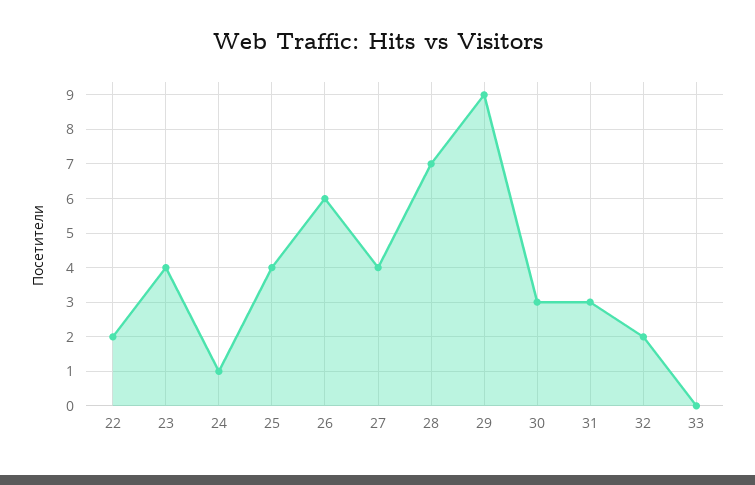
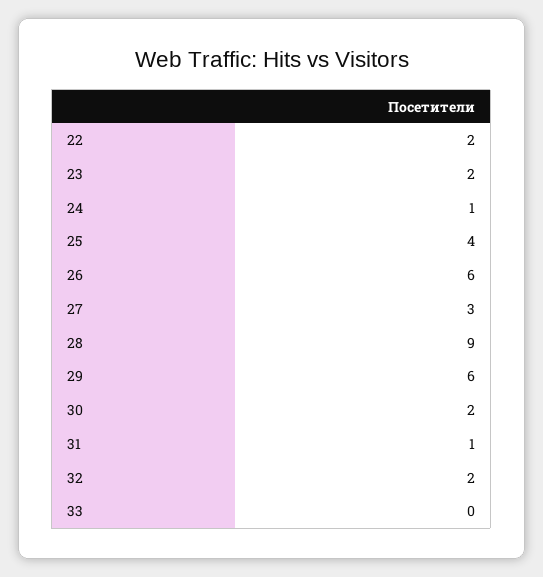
  {
    "22": 2,
-   "23": 4,
+   "23": 2,
    "24": 1,
    "25": 4,
    "26": 6,
-   "27": 4,
+   "27": 3,
-   "28": 7,
+   "28": 9,
-   "29": 9,
+   "29": 6,
-   "30": 3,
+   "30": 2,
-   "31": 3,
+   "31": 1,
    "32": 2,
    "33": 0
  }

